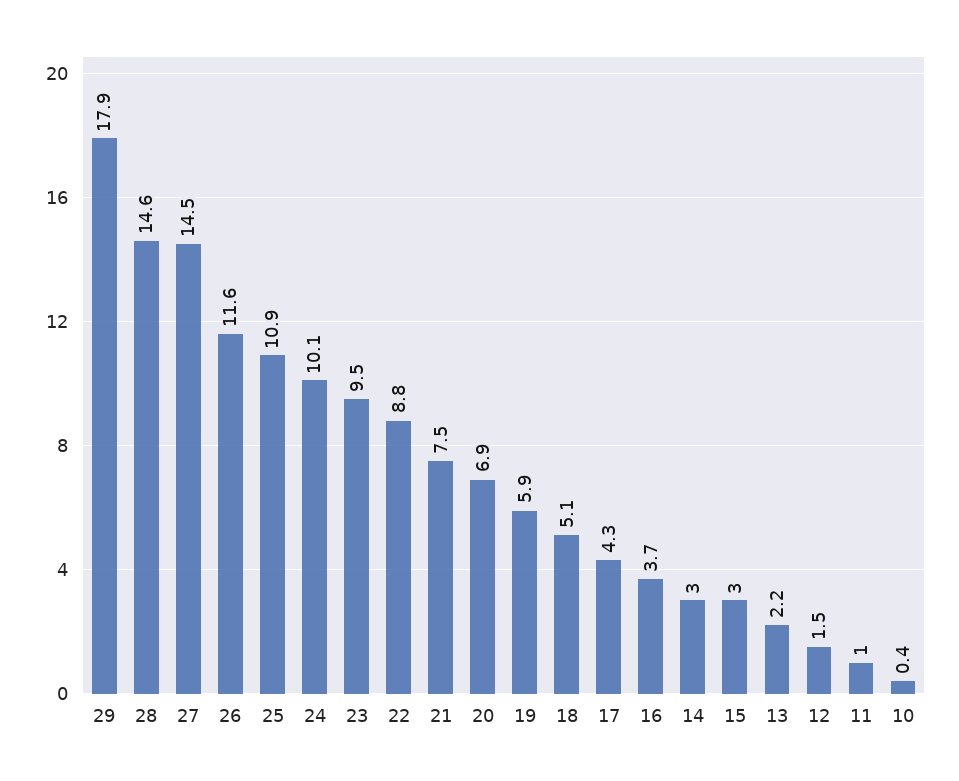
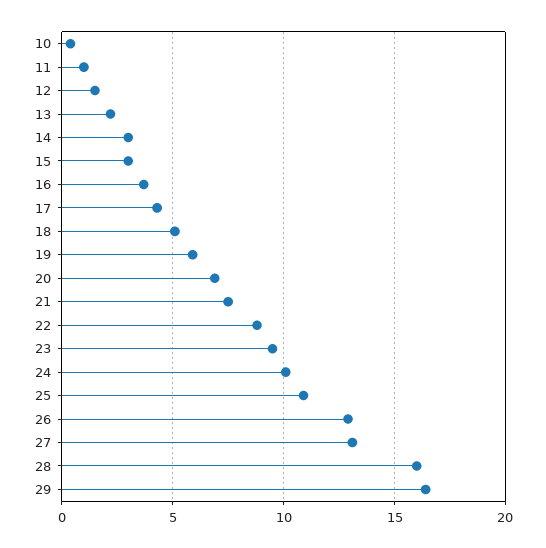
  {
-   "29": 17.9,
+   "29": 16.5,
-   "28": 14.6,
+   "28": 16,
-   "27": 14.5,
+   "27": 13,
-   "26": 11.6,
+   "26": 13,
    "25": 10.9,
    "24": 10.1,
    "23": 9.5,
    "22": 8.8,
    "21": 7.5,
    "20": 6.9,
    "19": 5.9,
    "18": 5.1,
    "17": 4.3,
    "16": 3.7,
    "14": 3,
    "15": 3,
    "13": 2.2,
    "12": 1.5,
    "11": 1,
    "10": 0.4
  }

